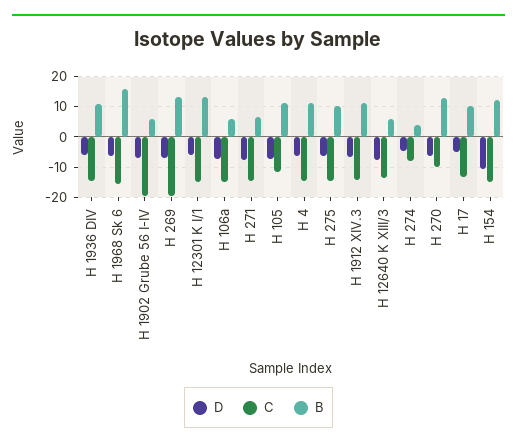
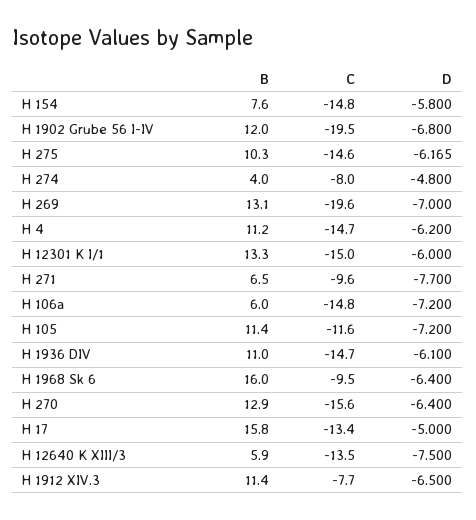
  {
    "D": {
      "H 1936 DIV": -6.1,
      "H 1968 Sk 6": -6.4,
      "H 1902 Grube 56 I-IV": -6.8,
      "H 269": -7,
      "H 12301 K I/1": -6,
      "H 106a": -7.2,
      "H 271": -7.7,
      "H 105": -7.2,
      "H 4": -6.2,
      "H 275": -6.165,
      "H 1912 XIV.3": -6.5,
      "H 12640 K XIII/3": -7.5,
      "H 274": -4.8,
      "H 270": -6.4,
      "H 17": -5,
-     "H 154": -10
+     "H 154": -5.8
    },
    "C": {
      "H 1936 DIV": -14.7,
-     "H 1968 Sk 6": -16,
+     "H 1968 Sk 6": -9.5,
      "H 1902 Grube 56 I-IV": -19.5,
      "H 269": -19.6,
      "H 12301 K I/1": -15,
      "H 106a": -14.8,
-     "H 271": -14,
+     "H 271": -9.6,
      "H 105": -11.6,
      "H 4": -14.7,
      "H 275": -14.6,
-     "H 1912 XIV.3": -14,
+     "H 1912 XIV.3": -7.7,
      "H 12640 K XIII/3": -13.5,
      "H 274": -8,
-     "H 270": -10,
+     "H 270": -15.6,
      "H 17": -13.4,
      "H 154": -14.8
    },
    "B": {
      "H 1936 DIV": 11,
      "H 1968 Sk 6": 16,
-     "H 1902 Grube 56 I-IV": 6,
+     "H 1902 Grube 56 I-IV": 12,
      "H 269": 13.1,
      "H 12301 K I/1": 13.3,
      "H 106a": 6,
      "H 271": 6.5,
      "H 105": 11.4,
      "H 4": 11.2,
      "H 275": 10.3,
      "H 1912 XIV.3": 11.4,
      "H 12640 K XIII/3": 5.9,
      "H 274": 4,
      "H 270": 12.9,
-     "H 17": 10,
+     "H 17": 15.8,
-     "H 154": 12
+     "H 154": 7.6
    }
  }

